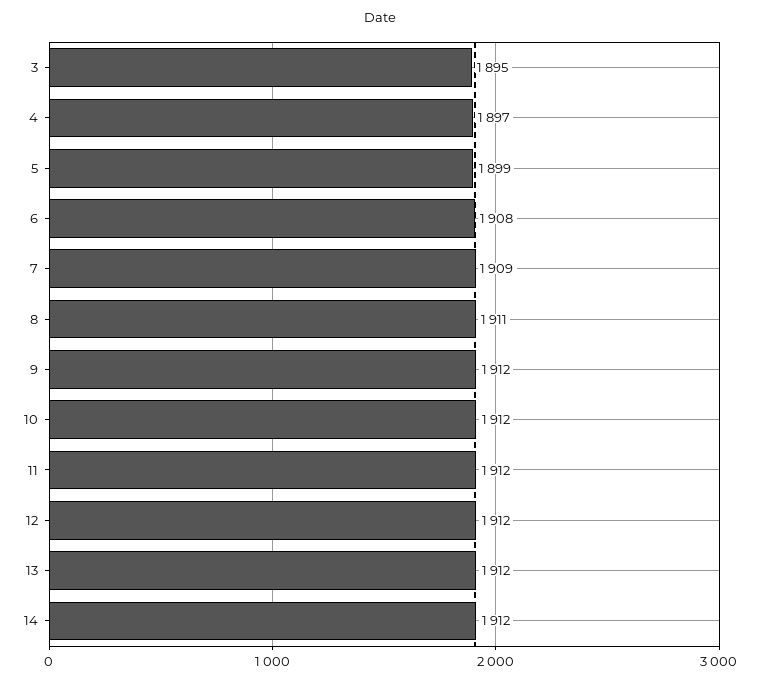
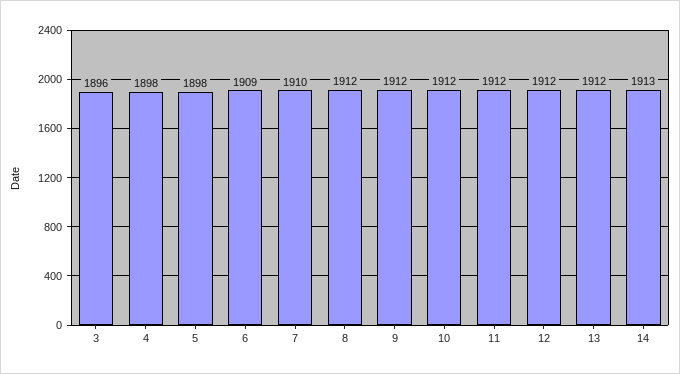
  {
-   "3": 1895,
+   "3": 1896,
-   "4": 1897,
+   "4": 1898,
-   "5": 1899,
+   "5": 1898,
-   "6": 1908,
+   "6": 1909,
-   "7": 1909,
+   "7": 1910,
-   "8": 1911,
+   "8": 1912,
    "9": 1912,
    "10": 1912,
    "11": 1912,
    "12": 1912,
    "13": 1912,
-   "14": 1912
+   "14": 1913
  }

